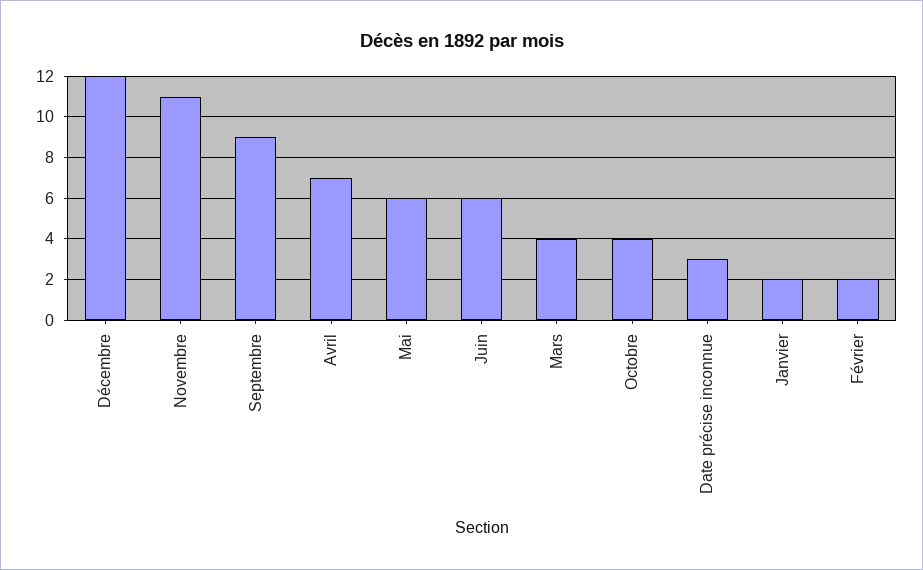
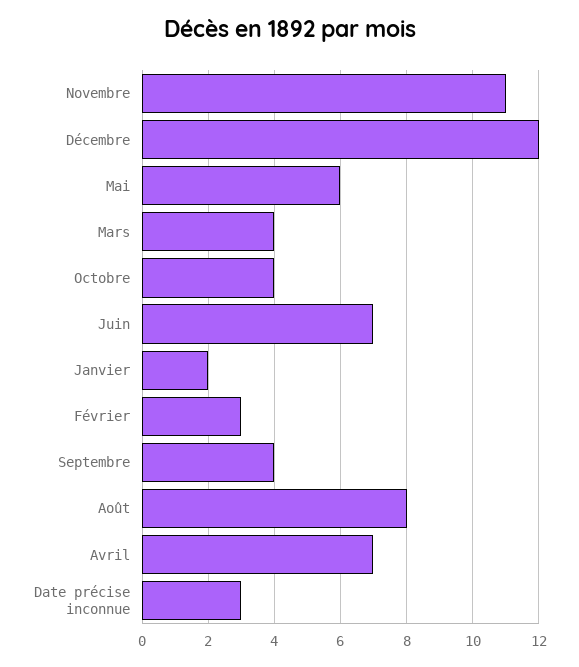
  {
    "Décembre": 12,
    "Novembre": 11,
-   "Septembre": 9,
+   "Septembre": 4,
    "Avril": 7,
    "Mai": 6,
-   "Juin": 6,
+   "Juin": 7,
    "Mars": 4,
    "Octobre": 4,
    "Date précise inconnue": 3,
    "Janvier": 2,
-   "Février": 2
+   "Février": 3,
+   "Août": 8
  }

